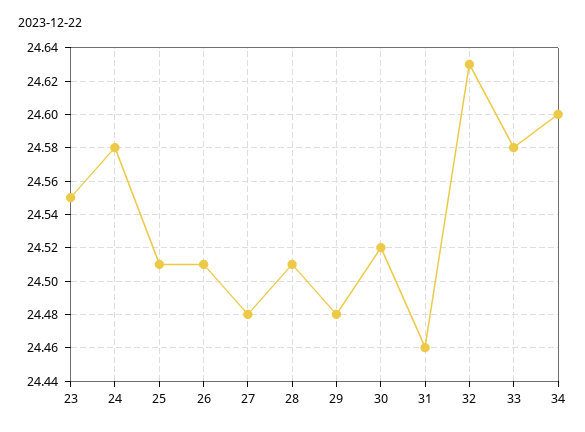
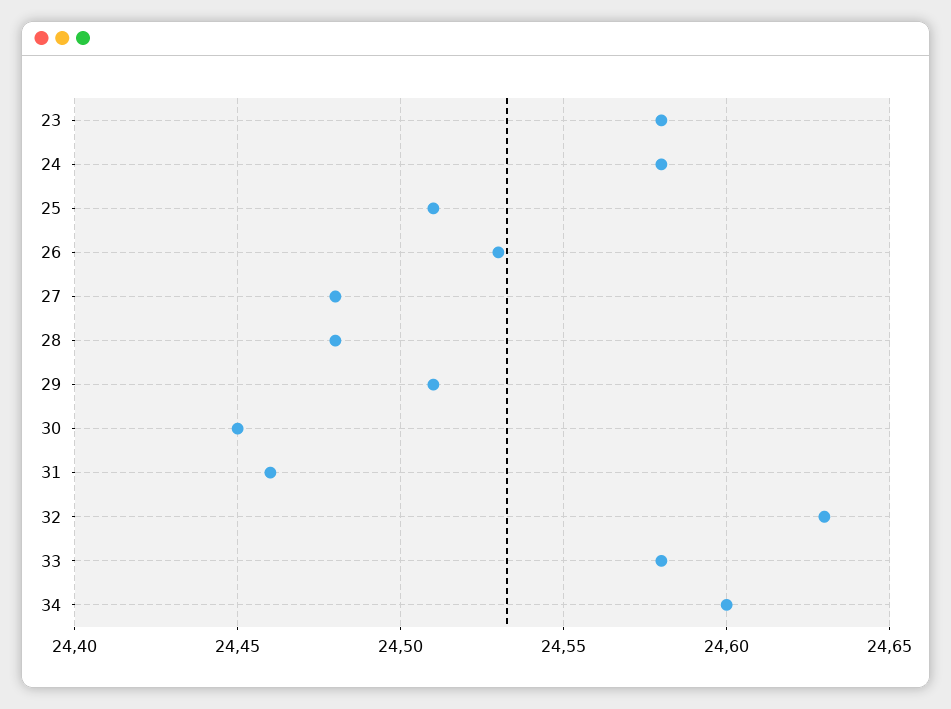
  {
-   "23": 24.55,
+   "23": 24.58,
    "24": 24.58,
    "25": 24.51,
-   "26": 24.51,
+   "26": 24.53,
    "27": 24.48,
-   "28": 24.51,
+   "28": 24.48,
-   "29": 24.48,
+   "29": 24.51,
-   "30": 24.52,
+   "30": 24.45,
    "31": 24.46,
    "32": 24.63,
    "33": 24.58,
    "34": 24.6
  }

